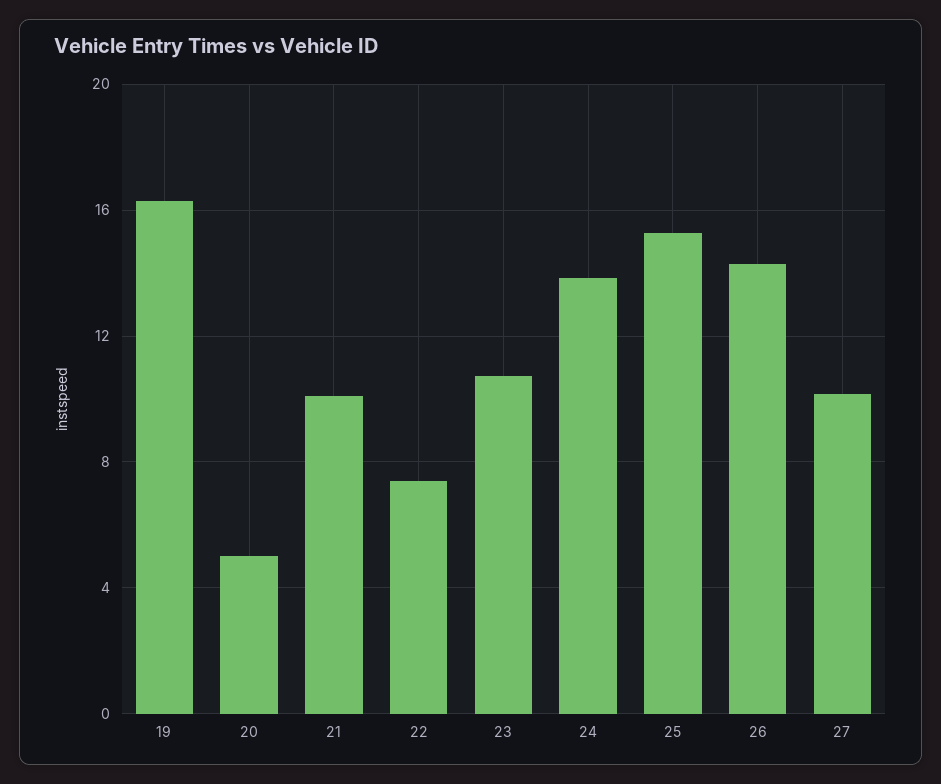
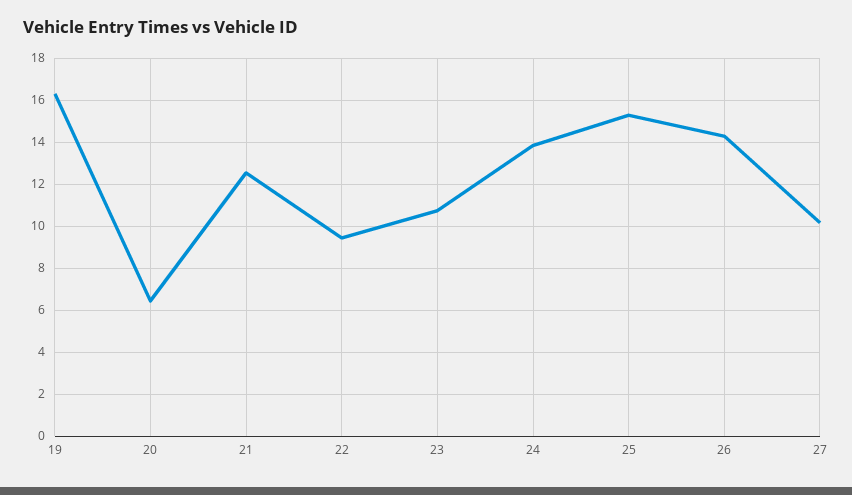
  {
    "19": 16.5,
-   "20": 5,
+   "20": 6.5,
-   "21": 10,
+   "21": 12.5,
-   "22": 7.5,
+   "22": 9.5,
    "23": 10.5,
    "24": 14,
    "25": 15.5,
    "26": 14.5,
    "27": 10
  }

